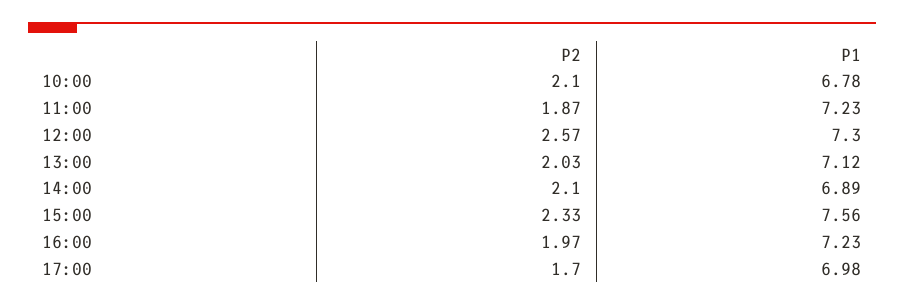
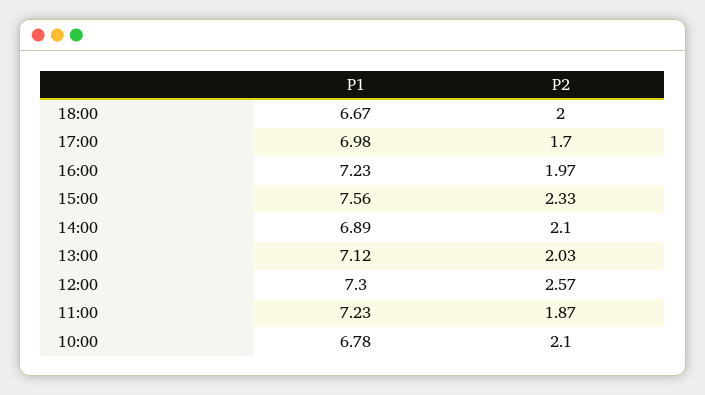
  {
    "P2": {
      "10:00": 2.1,
      "11:00": 1.87,
      "12:00": 2.57,
      "13:00": 2.03,
      "14:00": 2.1,
      "15:00": 2.33,
      "16:00": 1.97,
-     "17:00": 1.7
+     "17:00": 1.7,
+     "18:00": 2
    },
    "P1": {
      "10:00": 6.78,
      "11:00": 7.23,
      "12:00": 7.3,
      "13:00": 7.12,
      "14:00": 6.89,
      "15:00": 7.56,
      "16:00": 7.23,
-     "17:00": 6.98
+     "17:00": 6.98,
+     "18:00": 6.67
    }
  }

